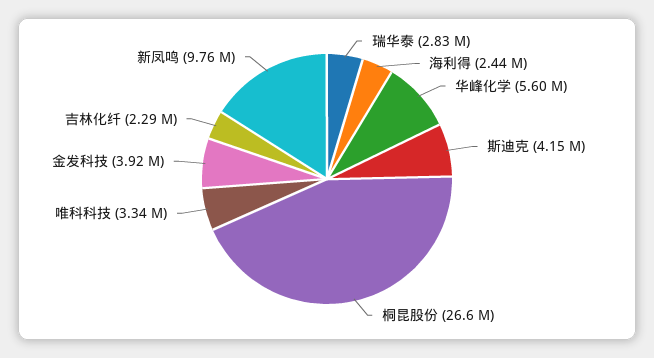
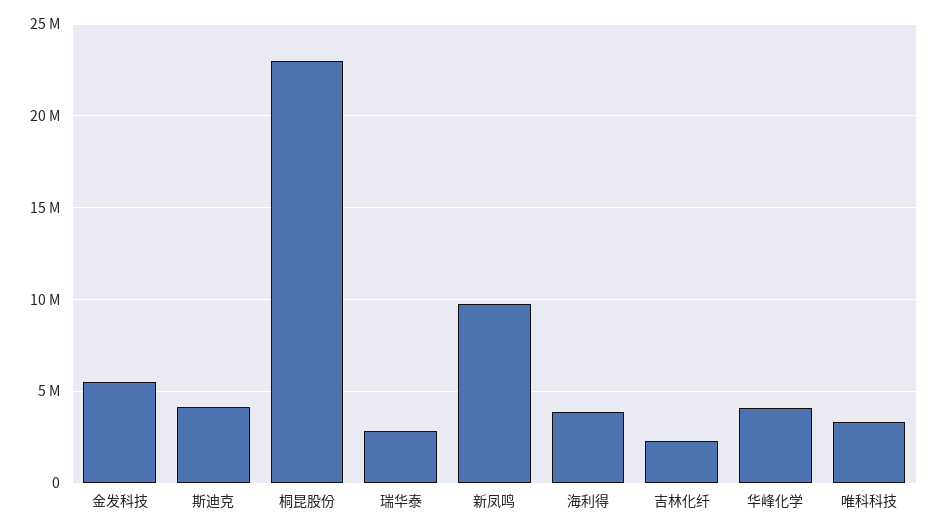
  {
    "瑞华泰": 2830000,
-   "海利得": 2440000,
+   "海利得": 4000000,
-   "华峰化学": 5600000,
+   "华峰化学": 4000000,
    "斯迪克": 4150000,
-   "桐昆股份": 26600000,
+   "桐昆股份": 23000000,
    "唯科科技": 3340000,
-   "金发科技": 3920000,
+   "金发科技": 5500000,
    "吉林化纤": 2290000,
    "新凤鸣": 9760000
  }

